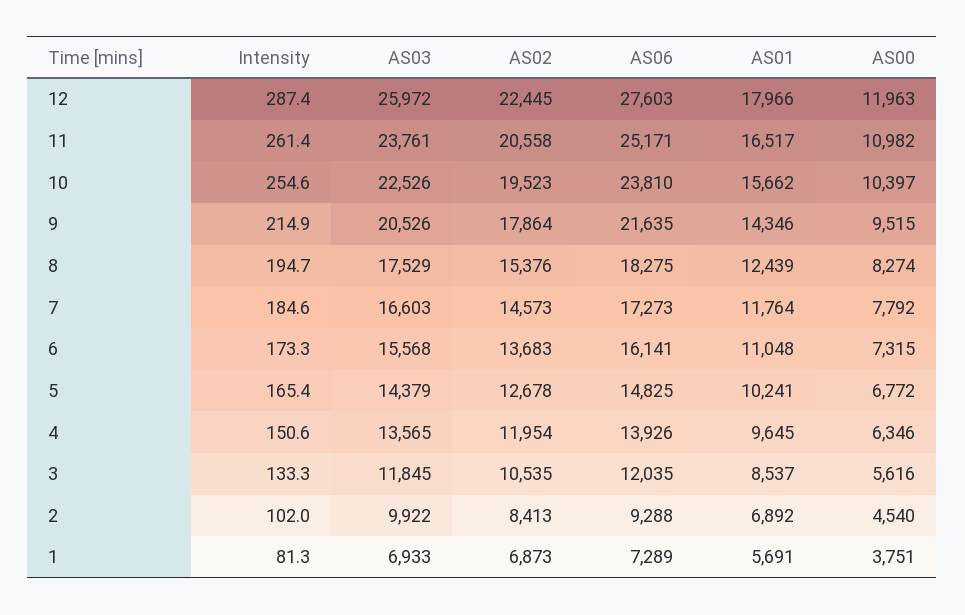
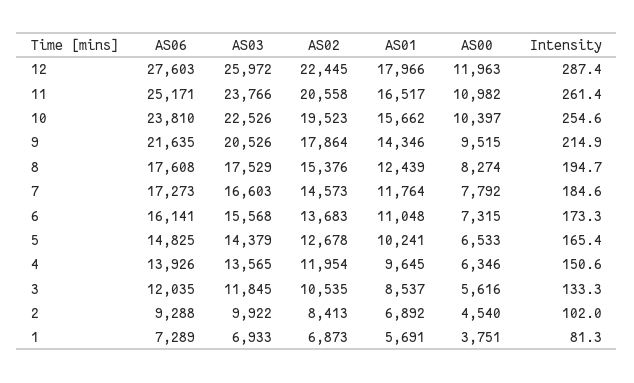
  {
    "Intensity": {
      "12": 287.4,
      "11": 261.4,
      "10": 254.6,
      "9": 214.9,
      "8": 194.7,
      "7": 184.6,
      "6": 173.3,
      "5": 165.4,
      "4": 150.6,
      "3": 133.3,
      "2": 102,
      "1": 81.3
    },
    "AS03": {
      "12": 25972,
-     "11": 23761,
+     "11": 23766,
      "10": 22526,
      "9": 20526,
      "8": 17529,
      "7": 16603,
      "6": 15568,
      "5": 14379,
      "4": 13565,
      "3": 11845,
      "2": 9922,
      "1": 6933
    },
    "AS02": {
      "12": 22445,
      "11": 20558,
      "10": 19523,
      "9": 17864,
      "8": 15376,
      "7": 14573,
      "6": 13683,
      "5": 12678,
      "4": 11954,
      "3": 10535,
      "2": 8413,
      "1": 6873
    },
    "AS06": {
      "12": 27603,
      "11": 25171,
      "10": 23810,
      "9": 21635,
-     "8": 18275,
+     "8": 17608,
      "7": 17273,
      "6": 16141,
      "5": 14825,
      "4": 13926,
      "3": 12035,
      "2": 9288,
      "1": 7289
    },
    "AS01": {
      "12": 17966,
      "11": 16517,
      "10": 15662,
      "9": 14346,
      "8": 12439,
      "7": 11764,
      "6": 11048,
      "5": 10241,
      "4": 9645,
      "3": 8537,
      "2": 6892,
      "1": 5691
    },
    "AS00": {
      "12": 11963,
      "11": 10982,
      "10": 10397,
      "9": 9515,
      "8": 8274,
      "7": 7792,
      "6": 7315,
-     "5": 6772,
+     "5": 6533,
      "4": 6346,
      "3": 5616,
      "2": 4540,
      "1": 3751
    }
  }

